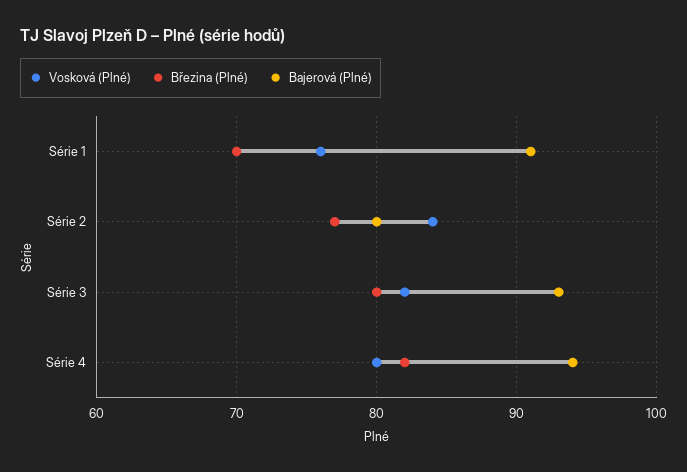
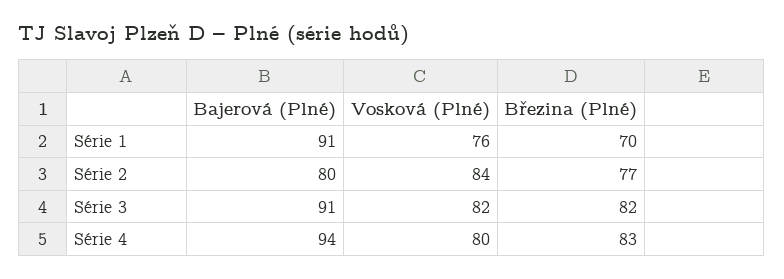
  {
    "Vosková (Plné)": {
      "Série 1": 76,
      "Série 2": 84,
      "Série 3": 82,
      "Série 4": 80
    },
    "Březina (Plné)": {
      "Série 1": 70,
      "Série 2": 77,
-     "Série 3": 80,
+     "Série 3": 82,
-     "Série 4": 82
+     "Série 4": 83
    },
    "Bajerová (Plné)": {
      "Série 1": 91,
      "Série 2": 80,
-     "Série 3": 93,
+     "Série 3": 91,
      "Série 4": 94
    }
  }

